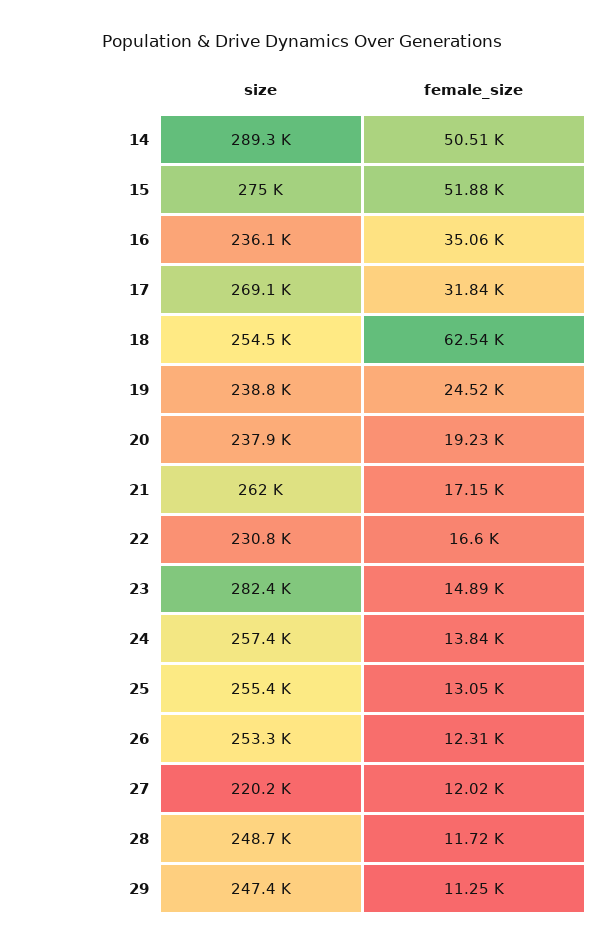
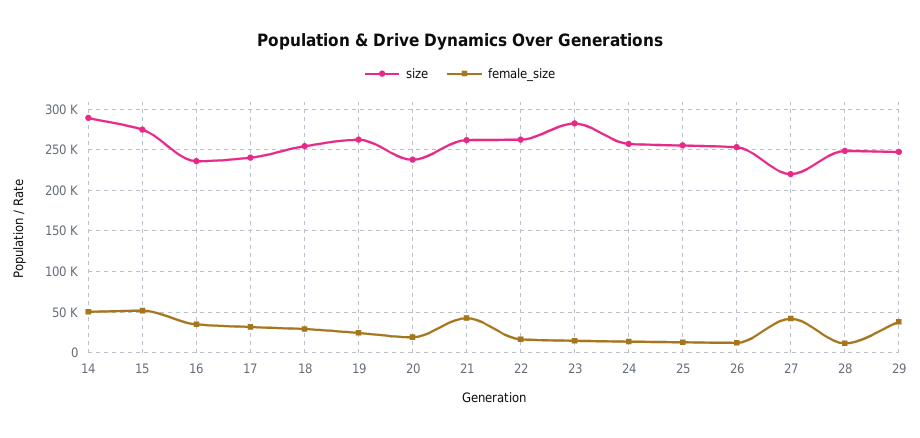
  {
    "size": {
      "14": 289300,
      "15": 275000,
      "16": 236100,
-     "17": 269100,
+     "17": 240000,
      "18": 254500,
-     "19": 238800,
+     "19": 260000,
      "20": 237900,
      "21": 262000,
-     "22": 230800,
+     "22": 260000,
      "23": 282400,
      "24": 257400,
      "25": 255400,
      "26": 253300,
      "27": 220200,
      "28": 248700,
      "29": 247400
    },
    "female_size": {
      "14": 50510,
      "15": 51880,
      "16": 35060,
      "17": 31840,
-     "18": 62540,
+     "18": 30000,
      "19": 24520,
      "20": 19230,
-     "21": 17150,
+     "21": 40000,
      "22": 16600,
      "23": 14890,
      "24": 13840,
      "25": 13050,
      "26": 12310,
-     "27": 12020,
+     "27": 40000,
      "28": 11720,
-     "29": 11250
+     "29": 40000
    }
  }

